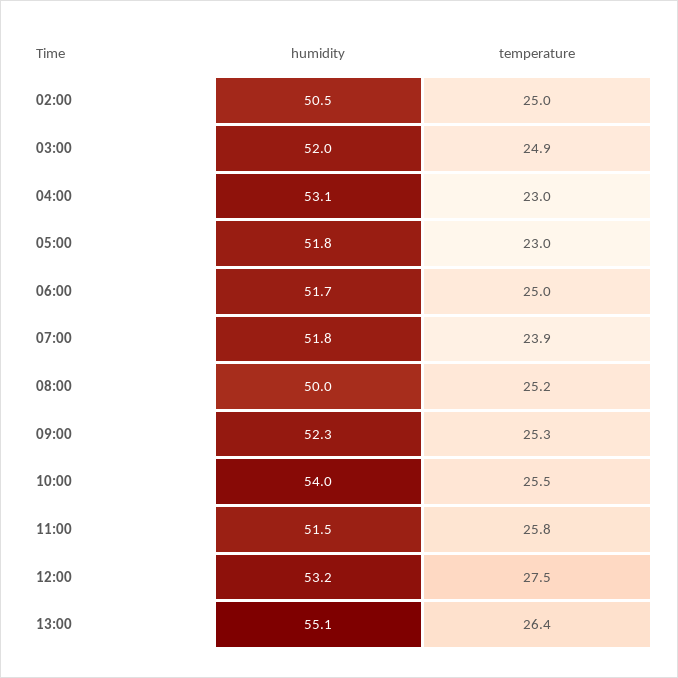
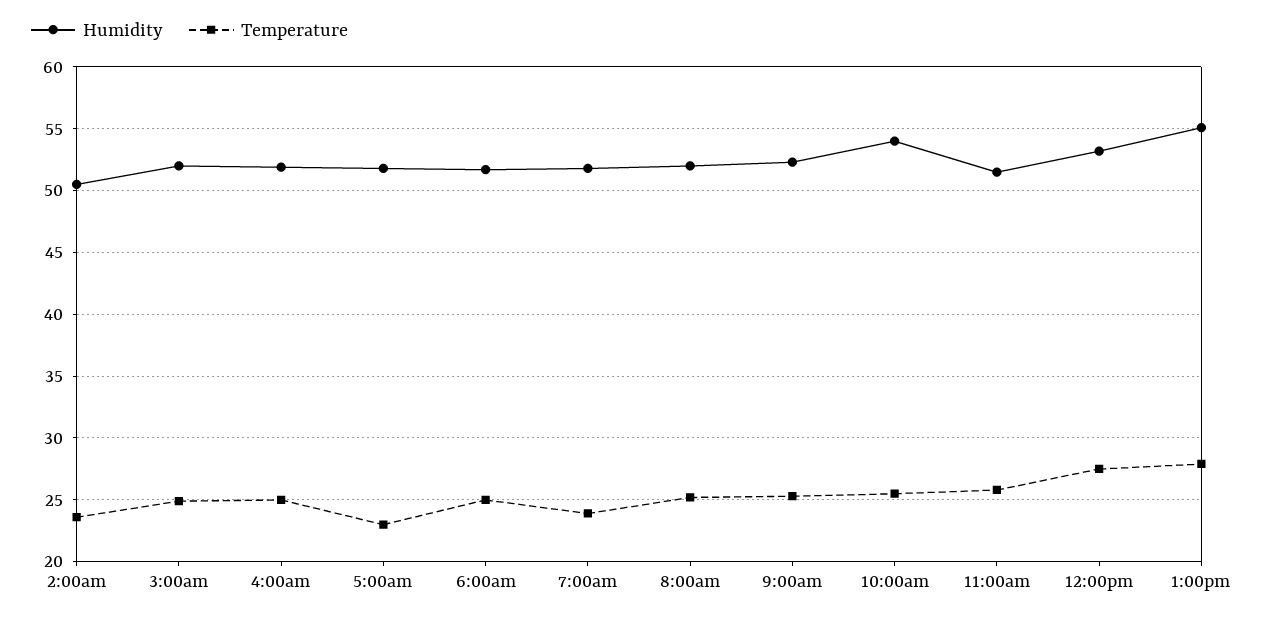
  {
    "humidity": {
      "02:00": 50.5,
      "03:00": 52,
-     "04:00": 53.1,
+     "04:00": 52,
      "05:00": 51.8,
      "06:00": 51.7,
      "07:00": 51.8,
-     "08:00": 50,
+     "08:00": 52,
      "09:00": 52.3,
      "10:00": 54,
      "11:00": 51.5,
      "12:00": 53.2,
      "13:00": 55.1
    },
    "temperature": {
-     "02:00": 25,
+     "02:00": 23.5,
      "03:00": 24.9,
-     "04:00": 23,
+     "04:00": 25,
      "05:00": 23,
      "06:00": 25,
      "07:00": 23.9,
      "08:00": 25.2,
      "09:00": 25.3,
      "10:00": 25.5,
      "11:00": 25.8,
      "12:00": 27.5,
-     "13:00": 26.4
+     "13:00": 28
    }
  }

